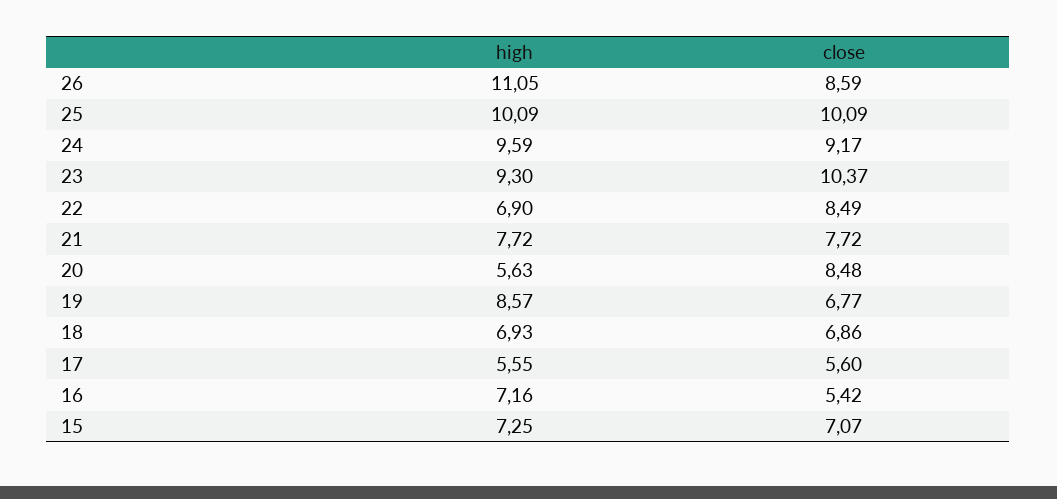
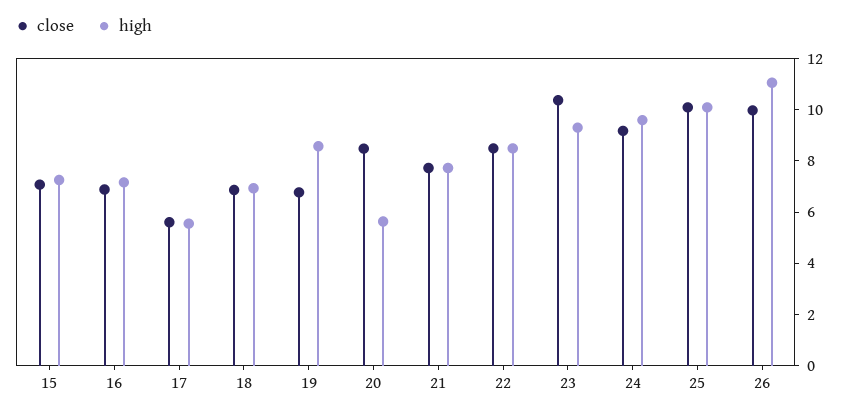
  {
    "high": {
      "26": 11.05,
      "25": 10.09,
      "24": 9.59,
      "23": 9.3,
-     "22": 6.9,
+     "22": 8.5,
      "21": 7.72,
      "20": 5.63,
      "19": 8.57,
      "18": 6.93,
      "17": 5.55,
      "16": 7.16,
      "15": 7.25
    },
    "close": {
-     "26": 8.59,
+     "26": 10,
      "25": 10.09,
      "24": 9.17,
      "23": 10.37,
      "22": 8.49,
      "21": 7.72,
      "20": 8.48,
      "19": 6.77,
      "18": 6.86,
      "17": 5.6,
-     "16": 5.42,
+     "16": 7,
      "15": 7.07
    }
  }

